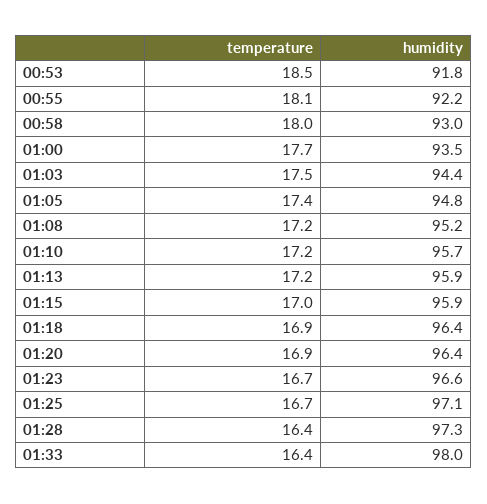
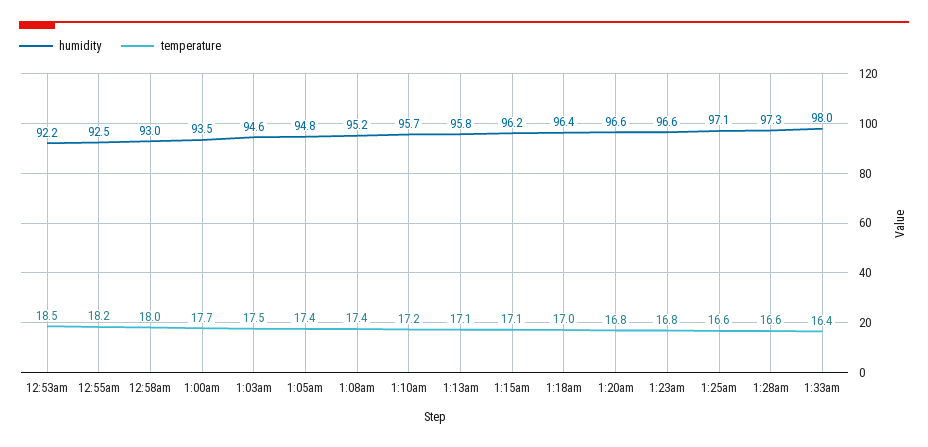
  {
    "temperature": {
      "00:53": 18.5,
-     "00:55": 18.1,
+     "00:55": 18.2,
      "00:58": 18,
      "01:00": 17.7,
      "01:03": 17.5,
      "01:05": 17.4,
-     "01:08": 17.2,
+     "01:08": 17.4,
      "01:10": 17.2,
-     "01:13": 17.2,
+     "01:13": 17.1,
-     "01:15": 17,
+     "01:15": 17.1,
-     "01:18": 16.9,
+     "01:18": 17,
-     "01:20": 16.9,
+     "01:20": 16.8,
-     "01:23": 16.7,
+     "01:23": 16.8,
-     "01:25": 16.7,
+     "01:25": 16.6,
-     "01:28": 16.4,
+     "01:28": 16.6,
      "01:33": 16.4
    },
    "humidity": {
-     "00:53": 91.8,
+     "00:53": 92.2,
-     "00:55": 92.2,
+     "00:55": 92.5,
      "00:58": 93,
      "01:00": 93.5,
-     "01:03": 94.4,
+     "01:03": 94.6,
      "01:05": 94.8,
      "01:08": 95.2,
      "01:10": 95.7,
-     "01:13": 95.9,
+     "01:13": 95.8,
-     "01:15": 95.9,
+     "01:15": 96.2,
      "01:18": 96.4,
-     "01:20": 96.4,
+     "01:20": 96.6,
      "01:23": 96.6,
      "01:25": 97.1,
      "01:28": 97.3,
      "01:33": 98
    }
  }

